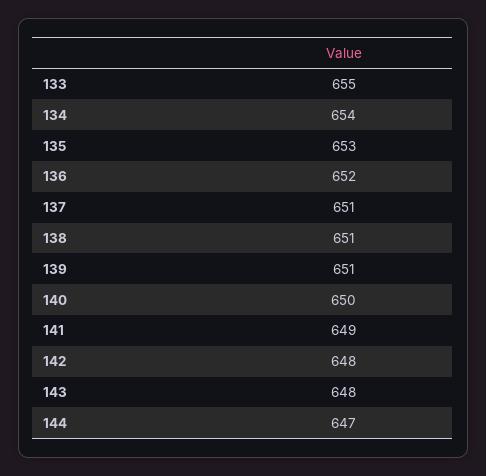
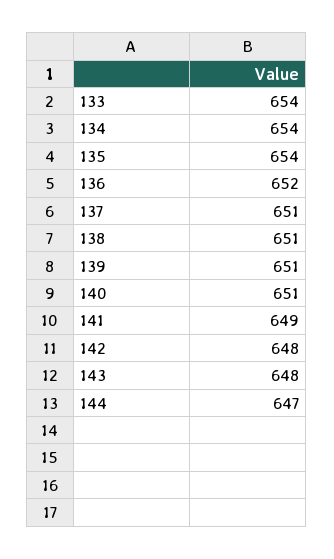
  {
-   "133": 655,
+   "133": 654,
    "134": 654,
-   "135": 653,
+   "135": 654,
    "136": 652,
    "137": 651,
    "138": 651,
    "139": 651,
-   "140": 650,
+   "140": 651,
    "141": 649,
    "142": 648,
    "143": 648,
    "144": 647
  }

